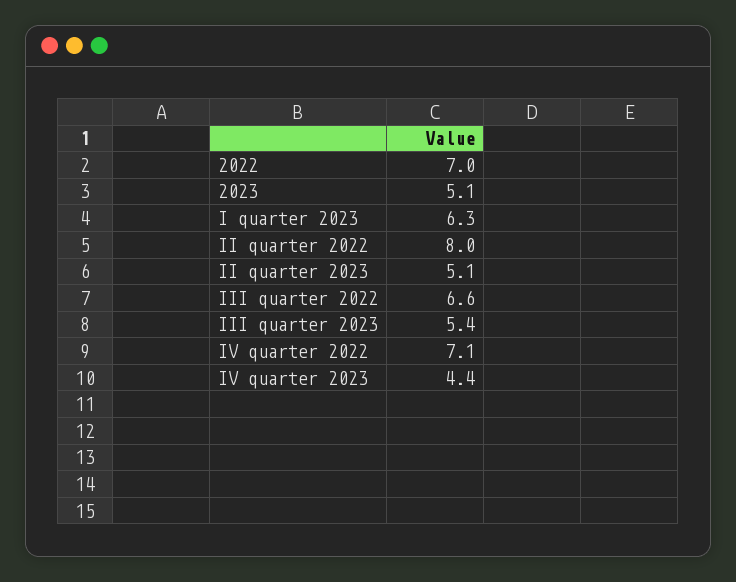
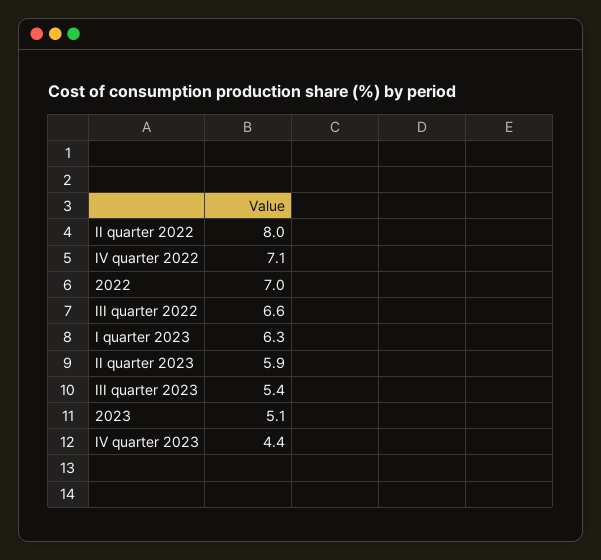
  {
    "2022": 7,
    "2023": 5.1,
    "I quarter 2023": 6.3,
    "II quarter 2022": 8,
-   "II quarter 2023": 5.1,
+   "II quarter 2023": 5.9,
    "III quarter 2022": 6.6,
    "III quarter 2023": 5.4,
    "IV quarter 2022": 7.1,
    "IV quarter 2023": 4.4
  }

